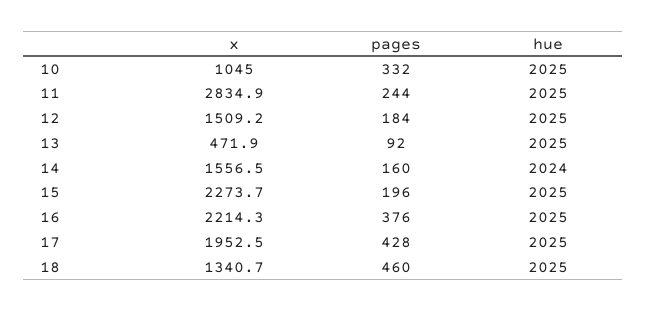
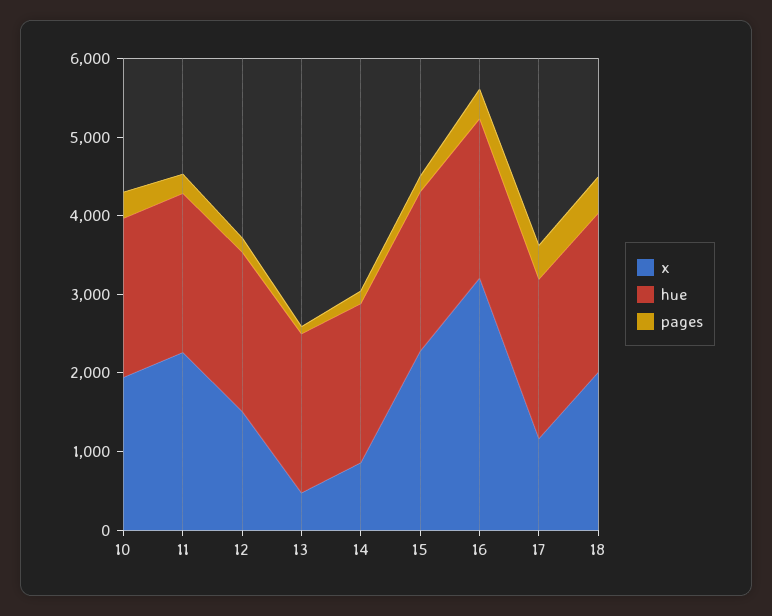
  {
    "x": {
-     "10": 1045,
+     "10": 2000,
-     "11": 2834.9,
+     "11": 2200,
      "12": 1509.2,
      "13": 471.9,
-     "14": 1556.5,
+     "14": 800,
      "15": 2273.7,
-     "16": 2214.3,
+     "16": 3200,
-     "17": 1952.5,
+     "17": 1200,
-     "18": 1340.7
+     "18": 2000
    },
    "pages": {
      "10": 332,
      "11": 244,
      "12": 184,
      "13": 92,
      "14": 160,
      "15": 196,
      "16": 376,
      "17": 428,
      "18": 460
    },
    "hue": {
      "10": 2025,
      "11": 2025,
      "12": 2025,
      "13": 2025,
      "14": 2024,
      "15": 2025,
      "16": 2025,
      "17": 2025,
      "18": 2025
    }
  }

